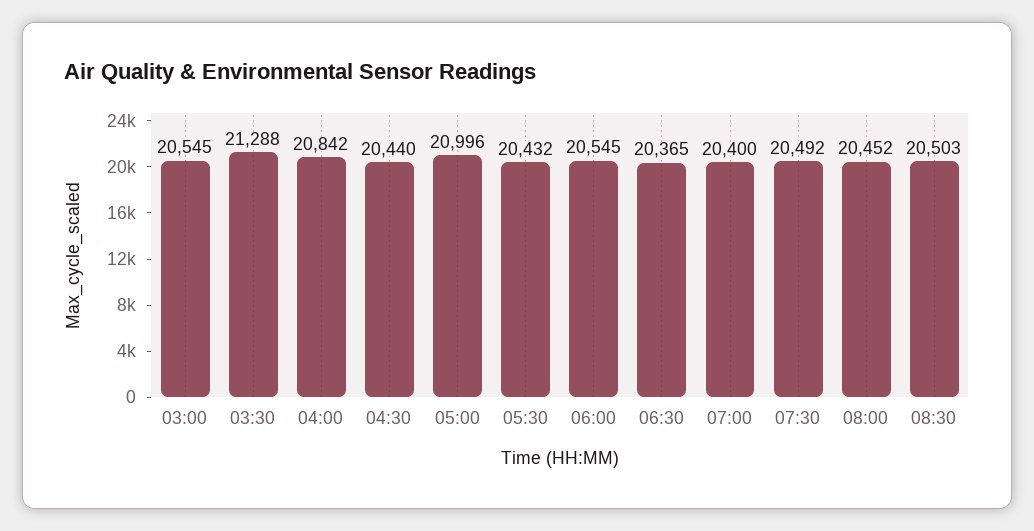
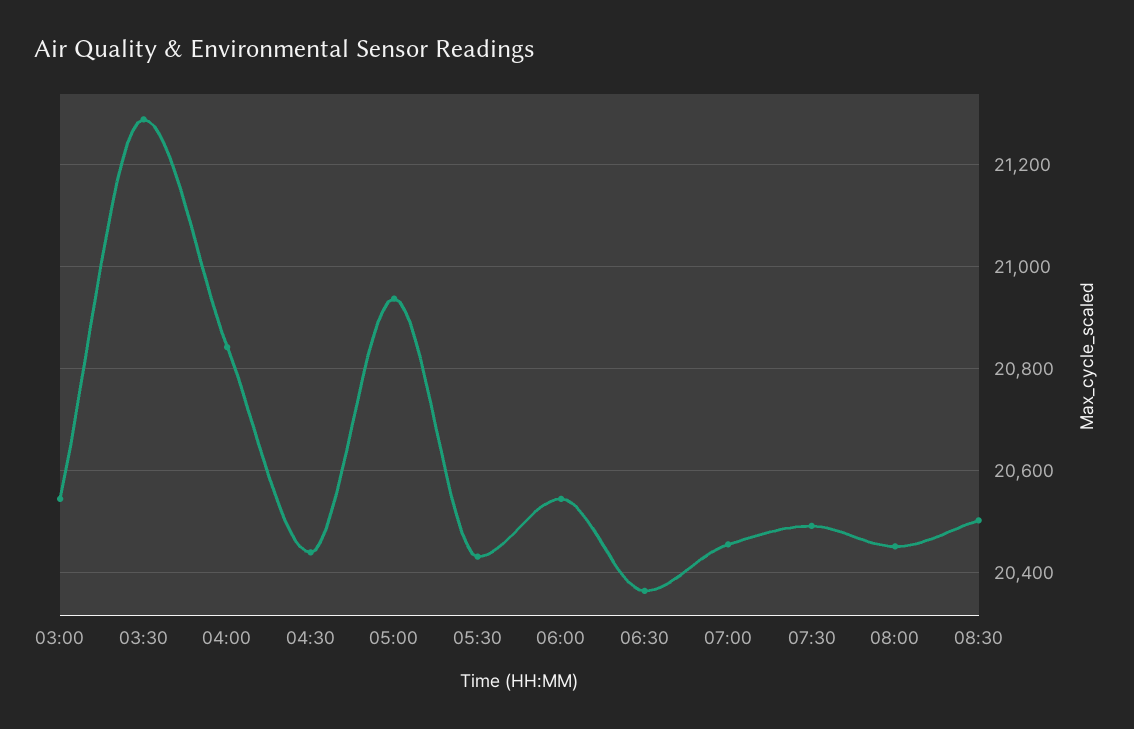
  {
    "03:00": 20545,
    "03:30": 21288,
    "04:00": 20842,
    "04:30": 20440,
-   "05:00": 20996,
+   "05:00": 20940,
    "05:30": 20432,
    "06:00": 20545,
    "06:30": 20365,
-   "07:00": 20400,
+   "07:00": 20460,
    "07:30": 20492,
    "08:00": 20452,
    "08:30": 20503
  }

